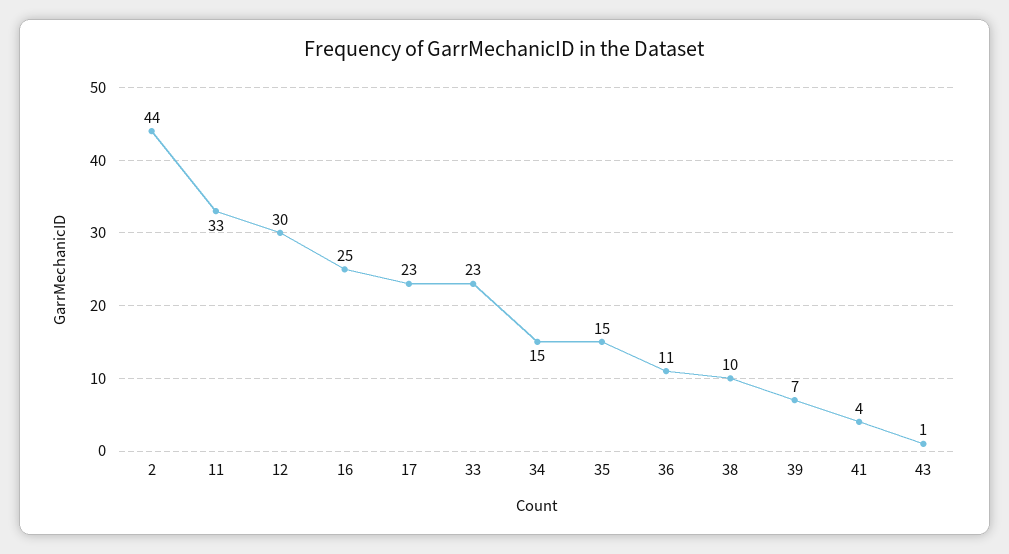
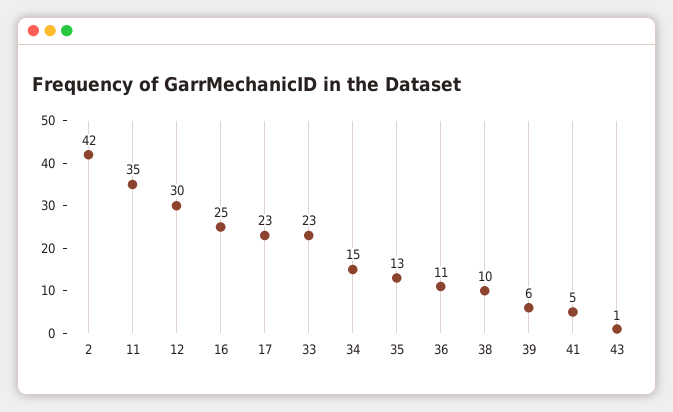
  {
-   "2": 44,
+   "2": 42,
-   "11": 33,
+   "11": 35,
    "12": 30,
    "16": 25,
    "17": 23,
    "33": 23,
    "34": 15,
-   "35": 15,
+   "35": 13,
    "36": 11,
    "38": 10,
-   "39": 7,
+   "39": 6,
-   "41": 4,
+   "41": 5,
    "43": 1
  }

